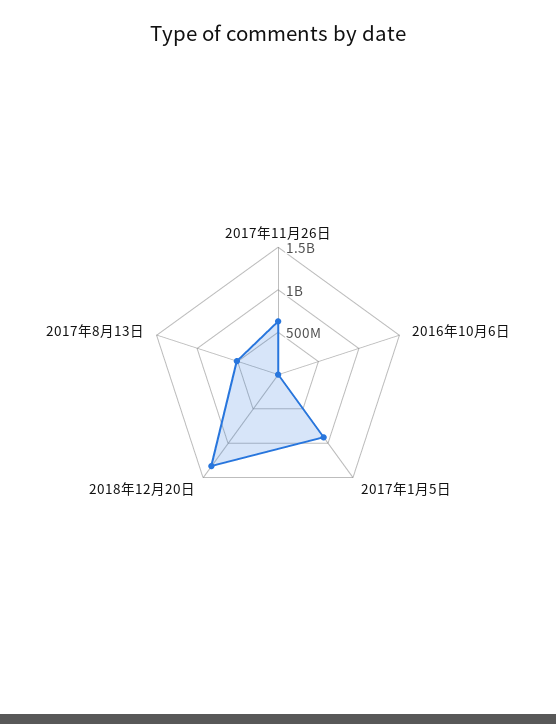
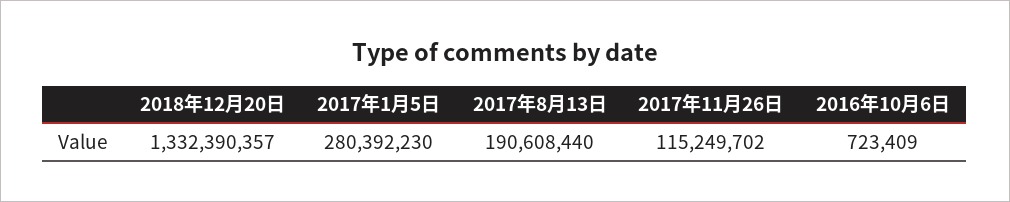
  {
-   "2017年11月26日": 600000000,
+   "2017年11月26日": 115249702,
    "2016年10月6日": 723409,
-   "2017年1月5日": 900000000,
+   "2017年1月5日": 280392230,
    "2018年12月20日": 1332390357,
-   "2017年8月13日": 500000000
+   "2017年8月13日": 190608440
  }

